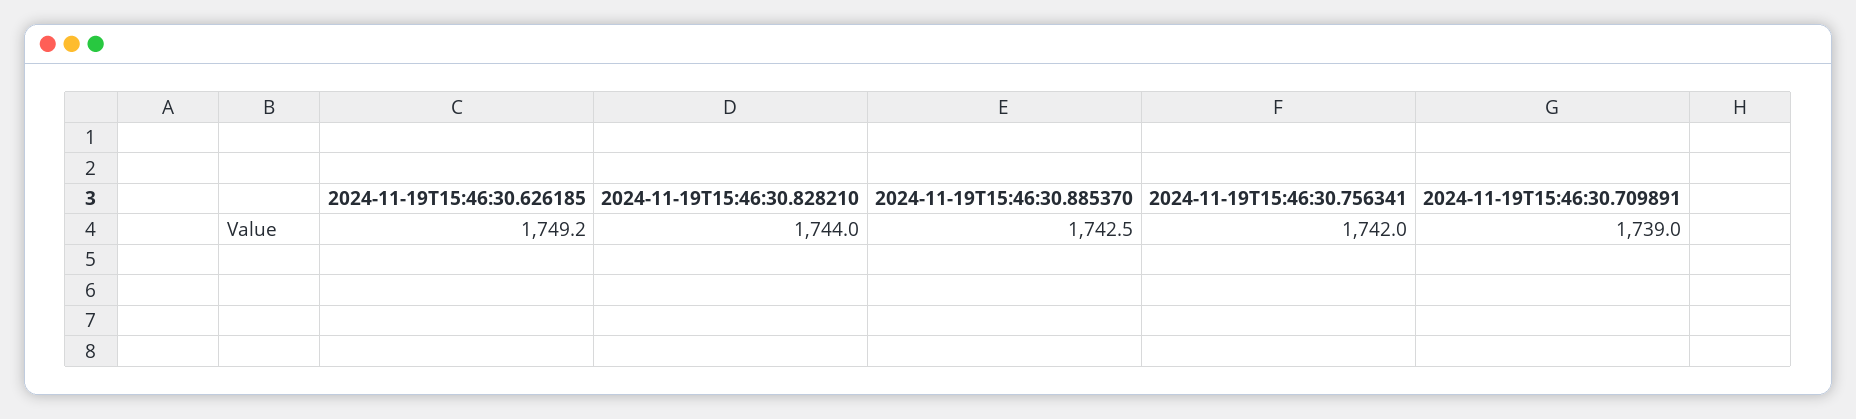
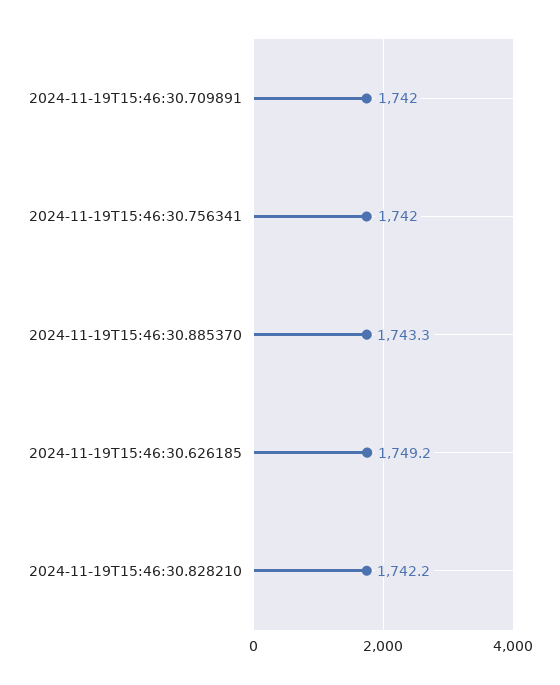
  {
    "2024-11-19T15:46:30.626185": 1749.2,
-   "2024-11-19T15:46:30.828210": 1744,
+   "2024-11-19T15:46:30.828210": 1742.2,
-   "2024-11-19T15:46:30.885370": 1742.5,
+   "2024-11-19T15:46:30.885370": 1743.3,
    "2024-11-19T15:46:30.756341": 1742,
-   "2024-11-19T15:46:30.709891": 1739
+   "2024-11-19T15:46:30.709891": 1742
  }

